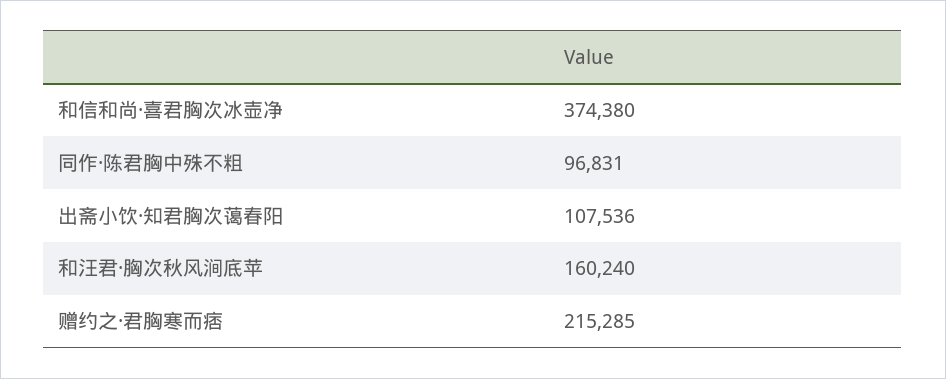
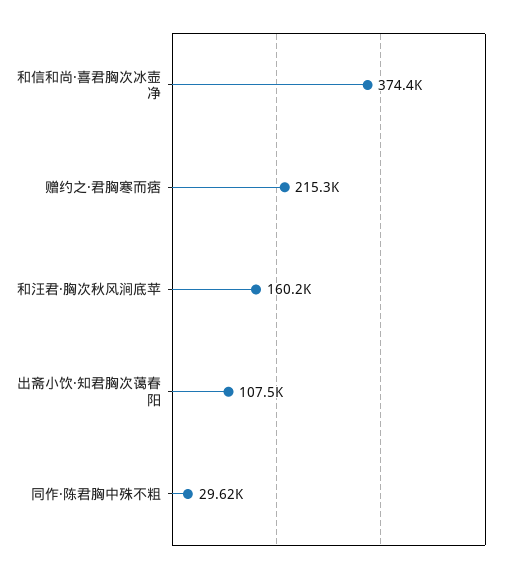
  {
    "和信和尚·喜君胸次冰壶净": 374380,
-   "同作·陈君胸中殊不粗": 96831,
+   "同作·陈君胸中殊不粗": 29620,
    "出斋小饮·知君胸次蔼春阳": 107536,
    "和汪君·胸次秋风涧底苹": 160240,
    "赠约之·君胸寒而痞": 215285
  }

